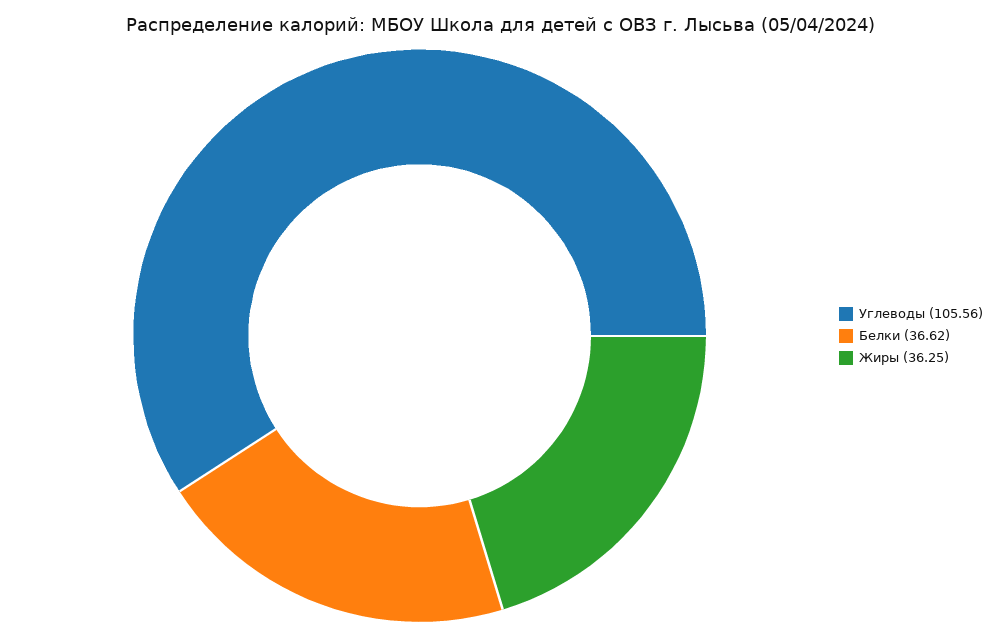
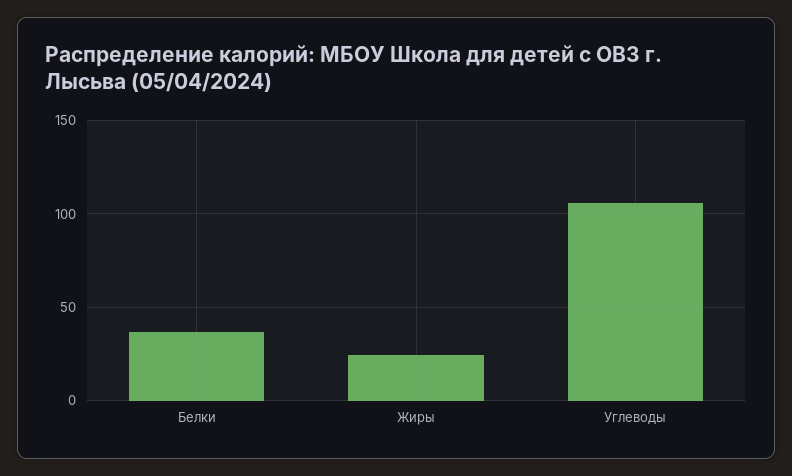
  {
    "Углеводы": 105.56,
    "Белки": 36.62,
-   "Жиры": 36.25
+   "Жиры": 25
  }

